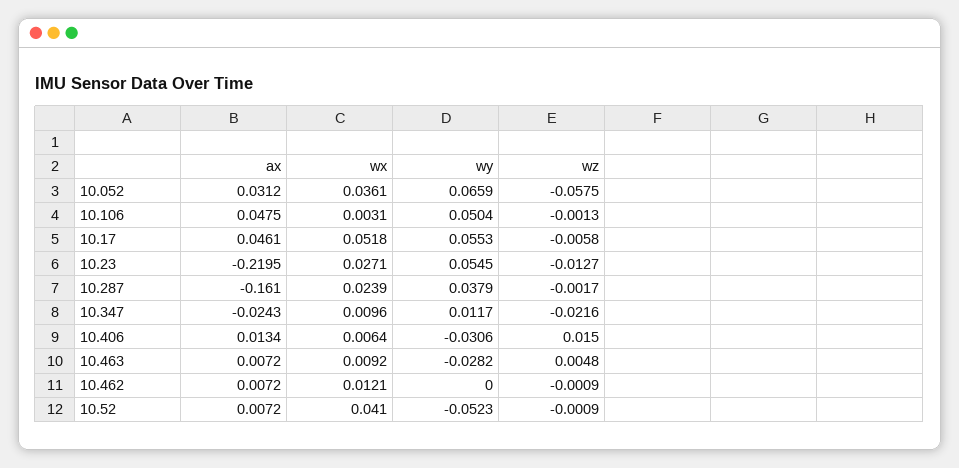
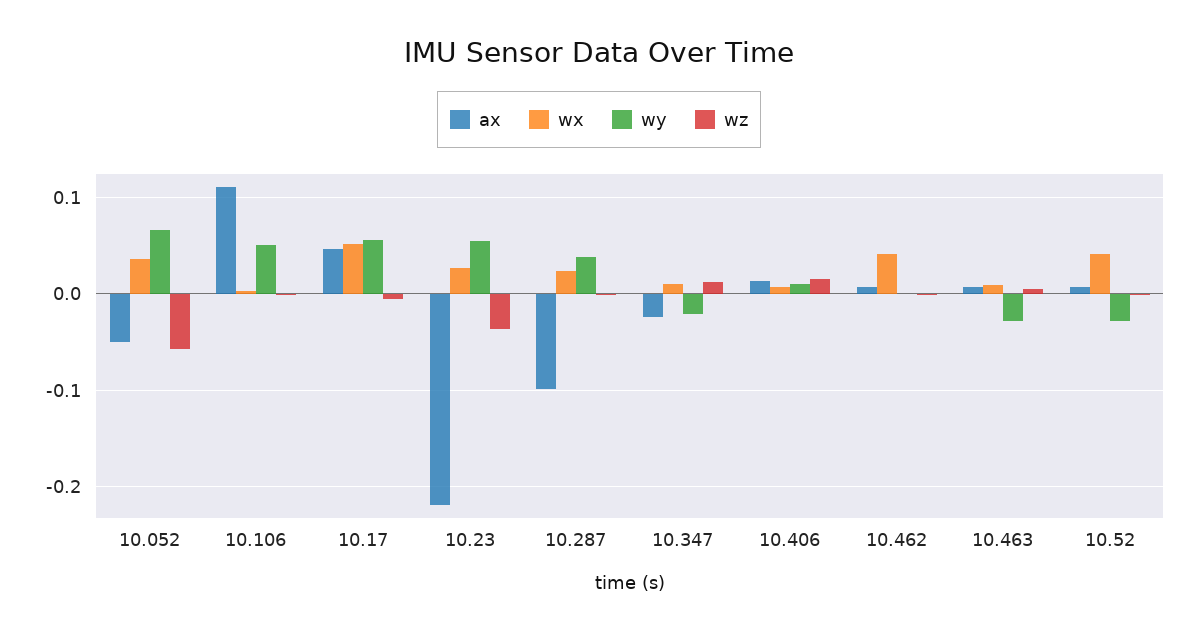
  {
    "ax": {
-     "10.052": 0.0312,
+     "10.052": -0.05,
-     "10.106": 0.0475,
+     "10.106": 0.11,
      "10.17": 0.0461,
      "10.23": -0.2195,
-     "10.287": -0.161,
+     "10.287": -0.1,
      "10.347": -0.0243,
      "10.406": 0.0134,
      "10.463": 0.0072,
      "10.462": 0.0072,
      "10.52": 0.0072
    },
    "wx": {
      "10.052": 0.0361,
      "10.106": 0.0031,
      "10.17": 0.0518,
      "10.23": 0.0271,
      "10.287": 0.0239,
      "10.347": 0.0096,
      "10.406": 0.0064,
      "10.463": 0.0092,
-     "10.462": 0.0121,
+     "10.462": 0.04,
      "10.52": 0.041
    },
    "wy": {
      "10.052": 0.0659,
      "10.106": 0.0504,
      "10.17": 0.0553,
      "10.23": 0.0545,
      "10.287": 0.0379,
-     "10.347": 0.0117,
+     "10.347": -0.02,
-     "10.406": -0.0306,
+     "10.406": 0.01,
      "10.463": -0.0282,
      "10.462": 0,
-     "10.52": -0.0523
+     "10.52": -0.03
    },
    "wz": {
      "10.052": -0.0575,
      "10.106": -0.0013,
      "10.17": -0.0058,
-     "10.23": -0.0127,
+     "10.23": -0.04,
      "10.287": -0.0017,
-     "10.347": -0.0216,
+     "10.347": 0.01,
      "10.406": 0.015,
      "10.463": 0.0048,
      "10.462": -0.0009,
      "10.52": -0.0009
    }
  }

